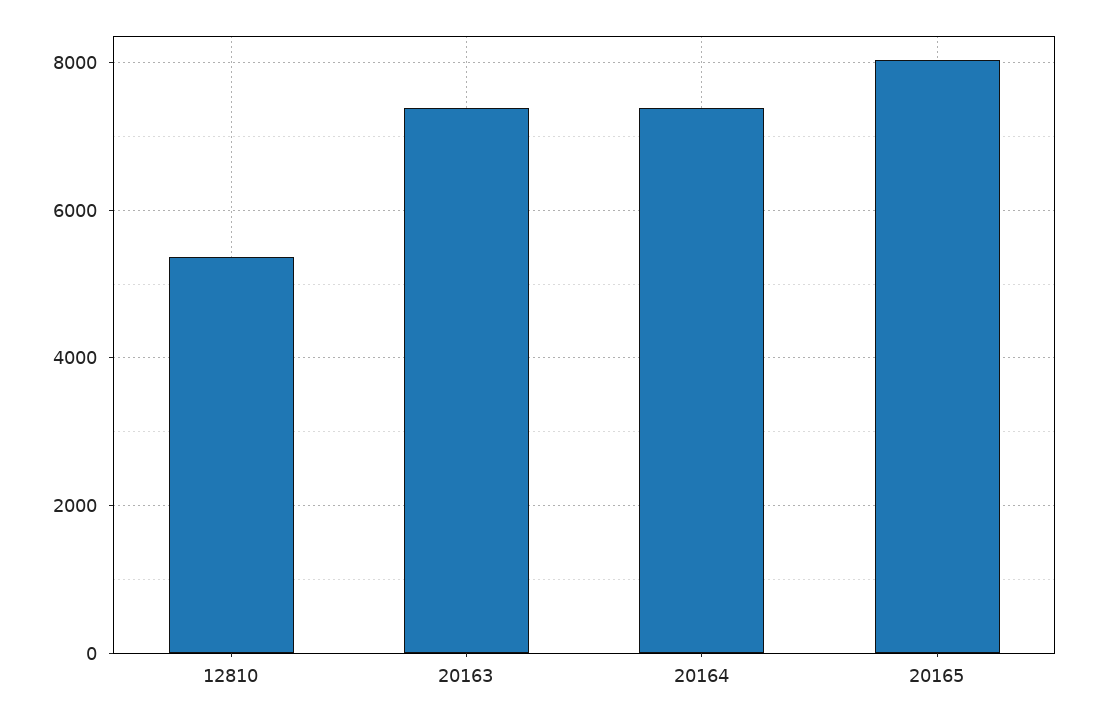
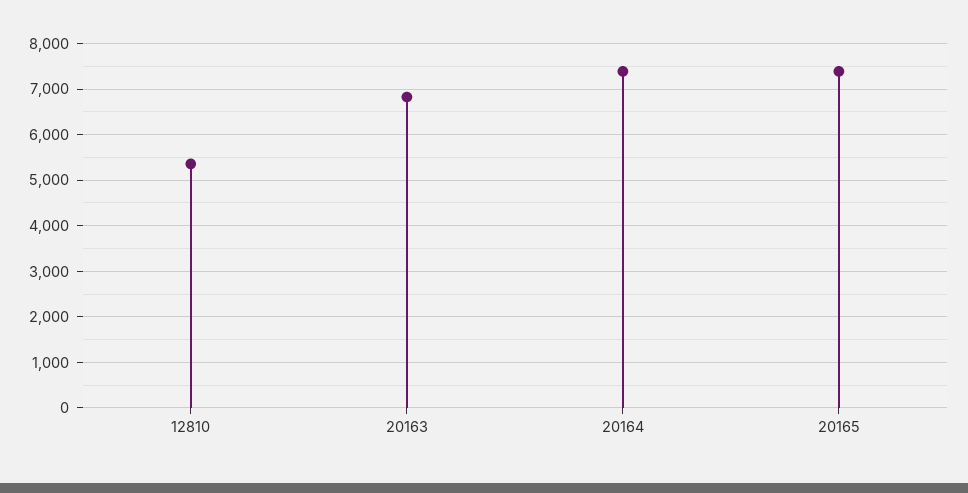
  {
    "12810": 5400,
-   "20163": 7400,
+   "20163": 6800,
    "20164": 7400,
-   "20165": 8000
+   "20165": 7400
  }

